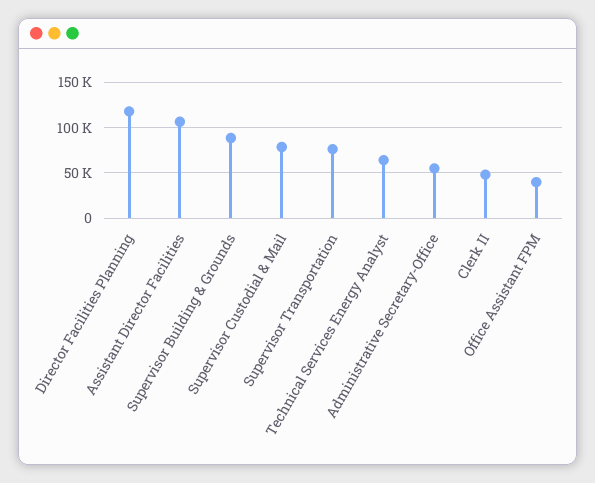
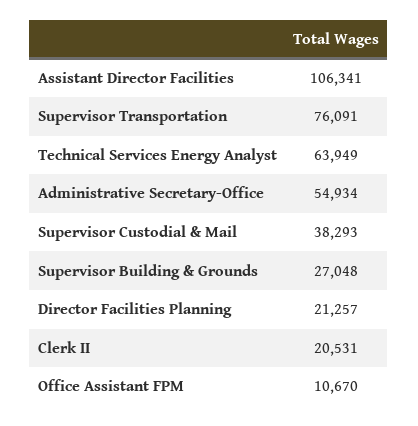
  {
-   "Director Facilities Planning": 120000,
+   "Director Facilities Planning": 21257,
    "Assistant Director Facilities": 106341,
-   "Supervisor Building & Grounds": 90000,
+   "Supervisor Building & Grounds": 27048,
-   "Supervisor Custodial & Mail": 80000,
+   "Supervisor Custodial & Mail": 38293,
    "Supervisor Transportation": 76091,
    "Technical Services Energy Analyst": 63949,
    "Administrative Secretary-Office": 54934,
-   "Clerk II": 50000,
+   "Clerk II": 20531,
-   "Office Assistant FPM": 40000
+   "Office Assistant FPM": 10670
  }

